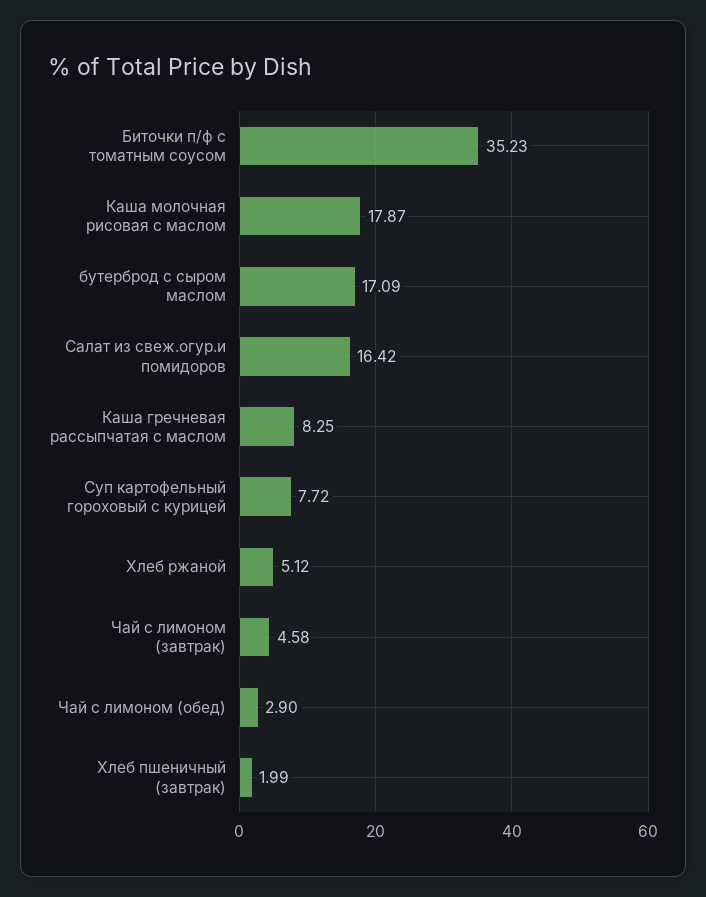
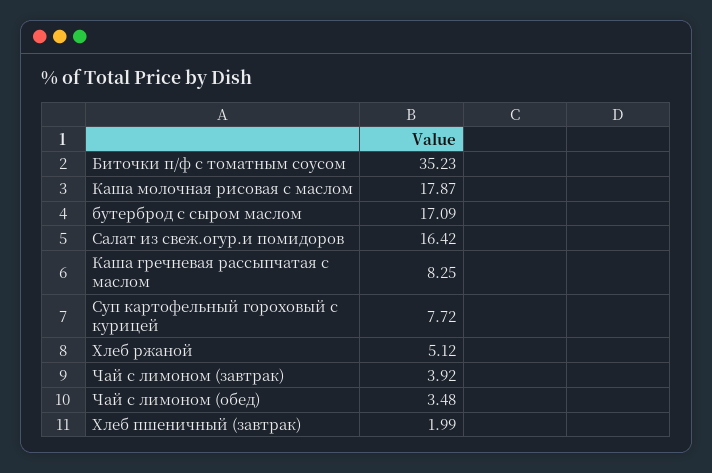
  {
    "Биточки п/ф с томатным соусом": 35.23,
    "Каша молочная рисовая с маслом": 17.87,
    "бутерброд с сыром маслом": 17.09,
    "Салат из свеж.огур.и помидоров": 16.42,
    "Каша гречневая рассыпчатая с маслом": 8.25,
    "Суп картофельный гороховый с курицей": 7.72,
    "Хлеб ржаной": 5.12,
-   "Чай с лимоном (завтрак)": 4.58,
+   "Чай с лимоном (завтрак)": 3.92,
-   "Чай с лимоном (обед)": 2.9,
+   "Чай с лимоном (обед)": 3.48,
    "Хлеб пшеничный (завтрак)": 1.99
  }

